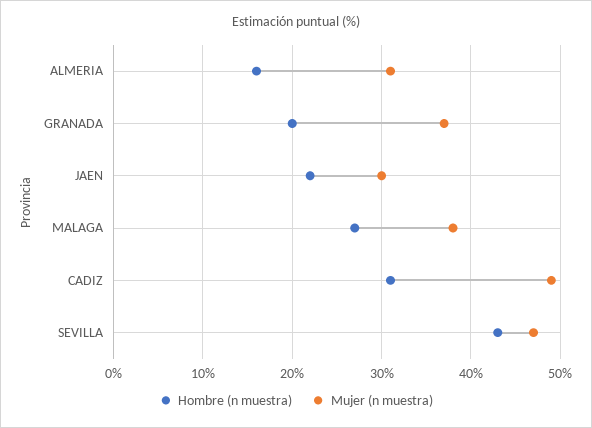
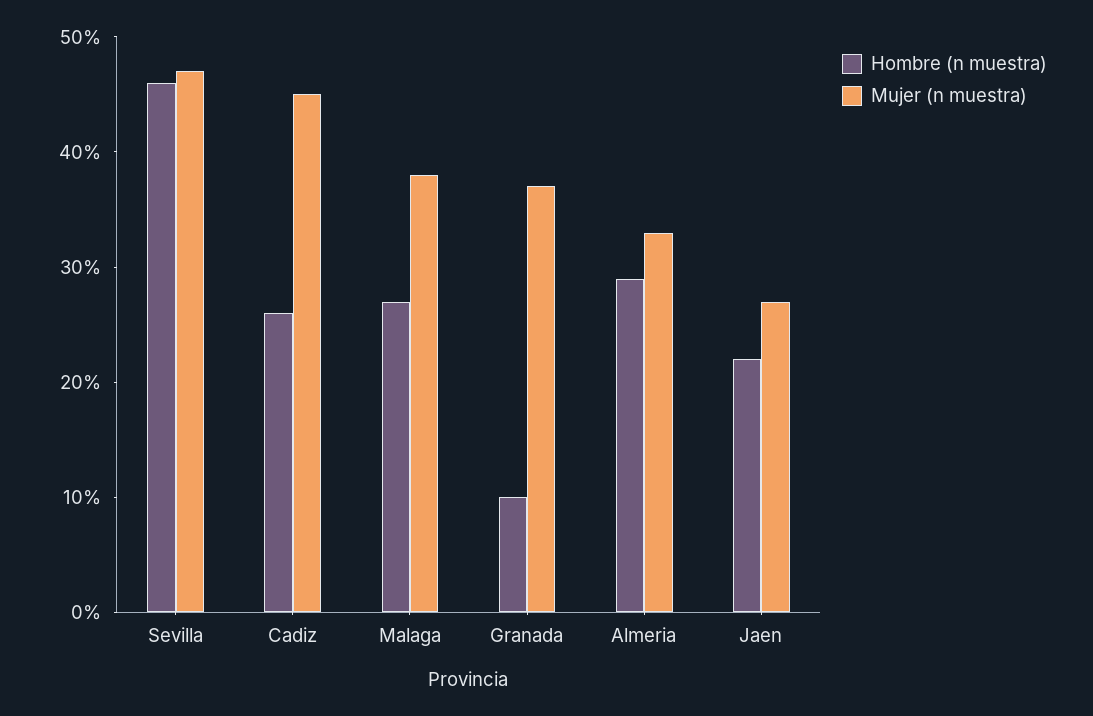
  {
    "Hombre (n muestra)": {
-     "ALMERIA": 16,
+     "ALMERIA": 29,
-     "GRANADA": 20,
+     "GRANADA": 10,
      "JAEN": 22,
      "MALAGA": 27,
-     "CADIZ": 31,
+     "CADIZ": 26,
-     "SEVILLA": 43
+     "SEVILLA": 46
    },
    "Mujer (n muestra)": {
-     "ALMERIA": 31,
+     "ALMERIA": 33,
      "GRANADA": 37,
-     "JAEN": 30,
+     "JAEN": 27,
      "MALAGA": 38,
-     "CADIZ": 49,
+     "CADIZ": 45,
      "SEVILLA": 47
    }
  }

